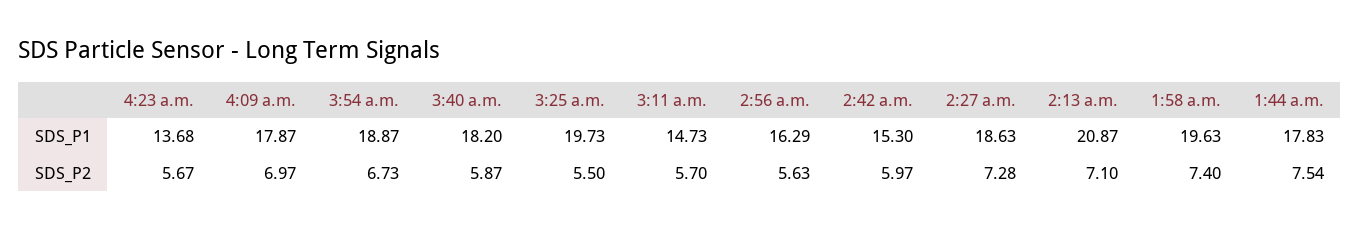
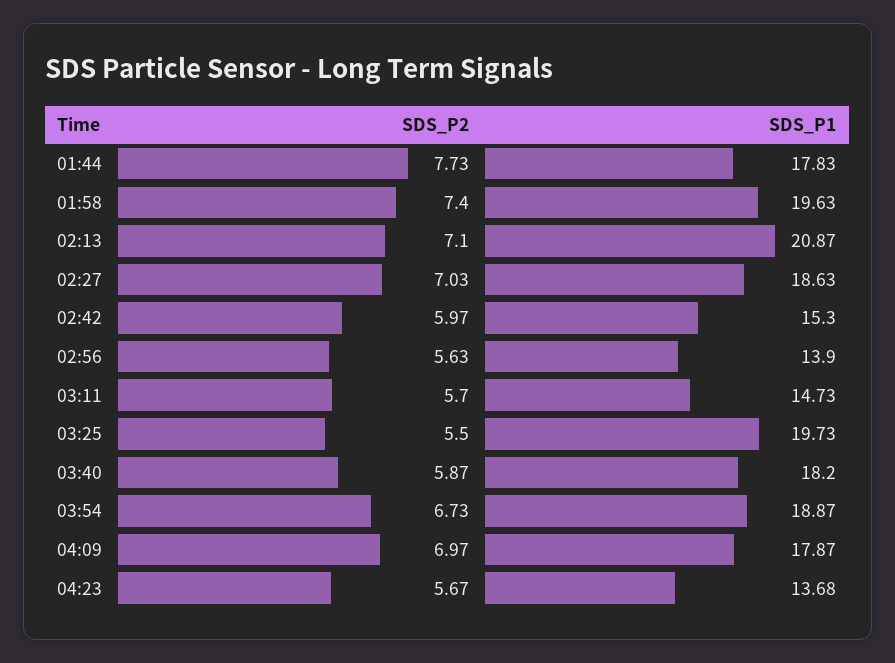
  {
    "4:23 a.m.": {
      "SDS_P1": 13.68,
      "SDS_P2": 5.67
    },
    "4:09 a.m.": {
      "SDS_P1": 17.87,
      "SDS_P2": 6.97
    },
    "3:54 a.m.": {
      "SDS_P1": 18.87,
      "SDS_P2": 6.73
    },
    "3:40 a.m.": {
      "SDS_P1": 18.2,
      "SDS_P2": 5.87
    },
    "3:25 a.m.": {
      "SDS_P1": 19.73,
      "SDS_P2": 5.5
    },
    "3:11 a.m.": {
      "SDS_P1": 14.73,
      "SDS_P2": 5.7
    },
    "2:56 a.m.": {
-     "SDS_P1": 16.29,
+     "SDS_P1": 13.9,
      "SDS_P2": 5.63
    },
    "2:42 a.m.": {
      "SDS_P1": 15.3,
      "SDS_P2": 5.97
    },
    "2:27 a.m.": {
      "SDS_P1": 18.63,
-     "SDS_P2": 7.28
+     "SDS_P2": 7.03
    },
    "2:13 a.m.": {
      "SDS_P1": 20.87,
      "SDS_P2": 7.1
    },
    "1:58 a.m.": {
      "SDS_P1": 19.63,
      "SDS_P2": 7.4
    },
    "1:44 a.m.": {
      "SDS_P1": 17.83,
-     "SDS_P2": 7.54
+     "SDS_P2": 7.73
    }
  }

